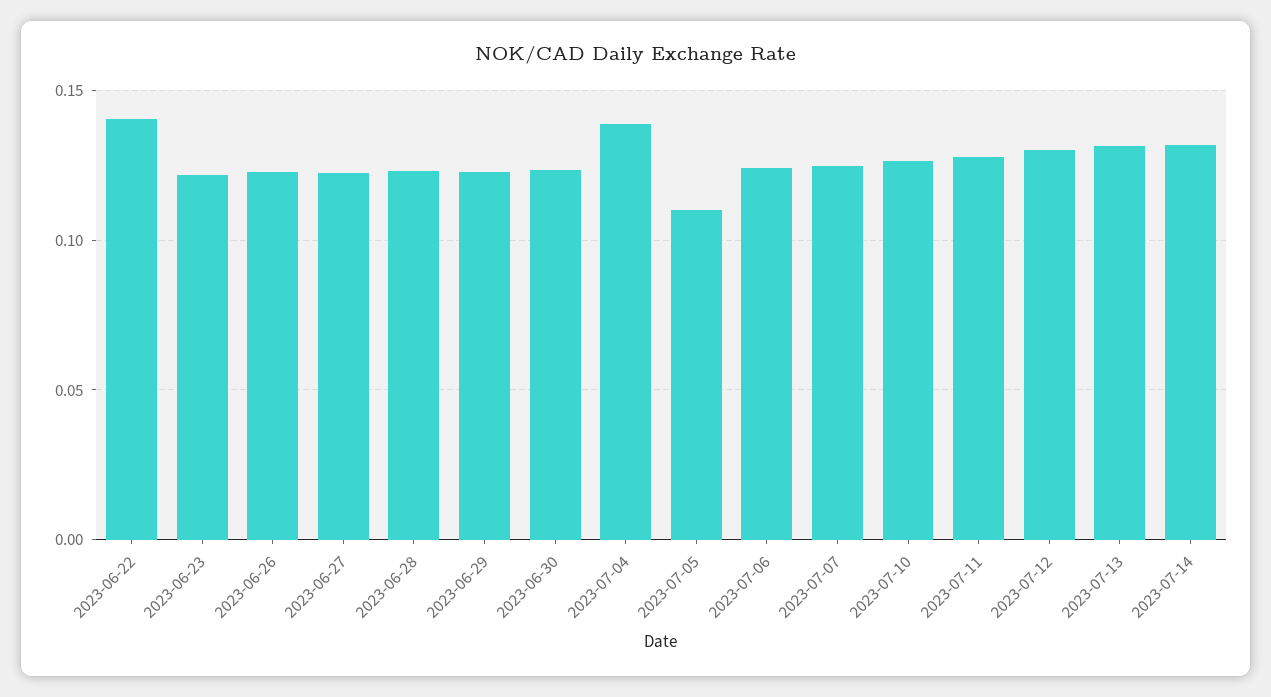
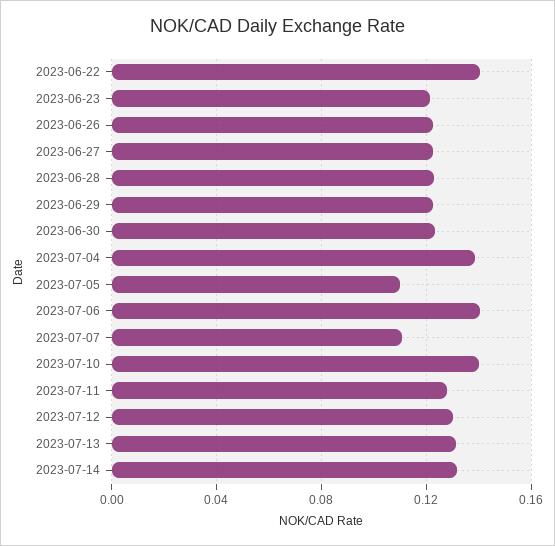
  {
    "2023-06-22": 0.14,
    "2023-06-23": 0.12,
    "2023-06-26": 0.125,
    "2023-06-27": 0.125,
    "2023-06-28": 0.125,
    "2023-06-29": 0.125,
    "2023-06-30": 0.125,
    "2023-07-04": 0.14,
    "2023-07-05": 0.11,
-   "2023-07-06": 0.125,
+   "2023-07-06": 0.14,
-   "2023-07-07": 0.125,
+   "2023-07-07": 0.11,
-   "2023-07-10": 0.125,
+   "2023-07-10": 0.14,
    "2023-07-11": 0.13,
    "2023-07-12": 0.13,
    "2023-07-13": 0.13,
    "2023-07-14": 0.13
  }

